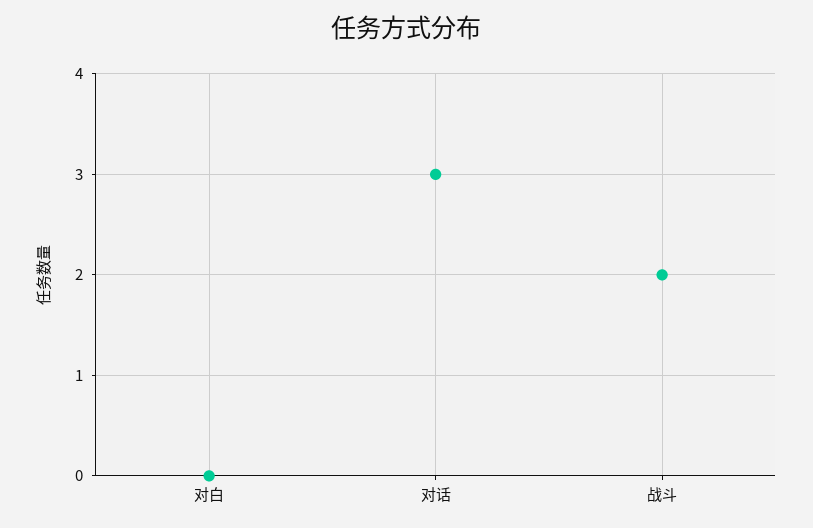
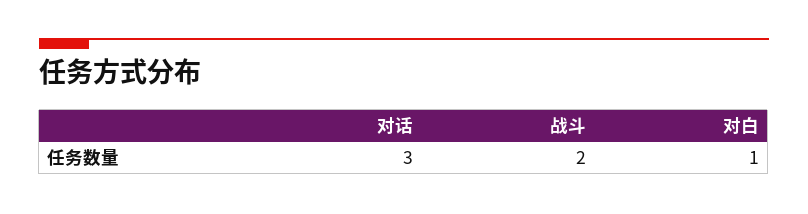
  {
-   "对白": 0,
+   "对白": 1,
    "对话": 3,
    "战斗": 2
  }

